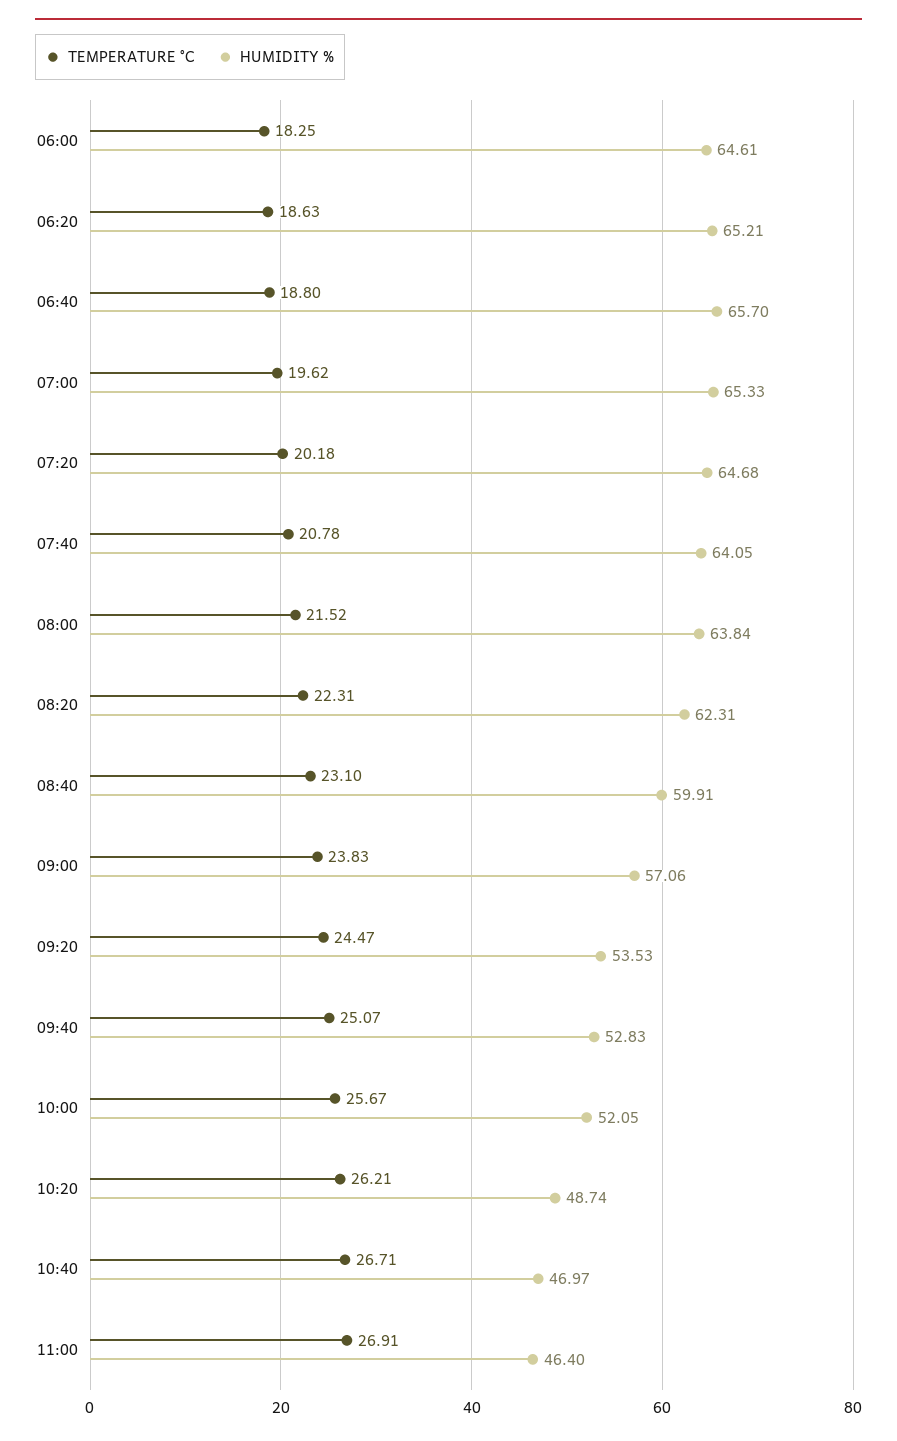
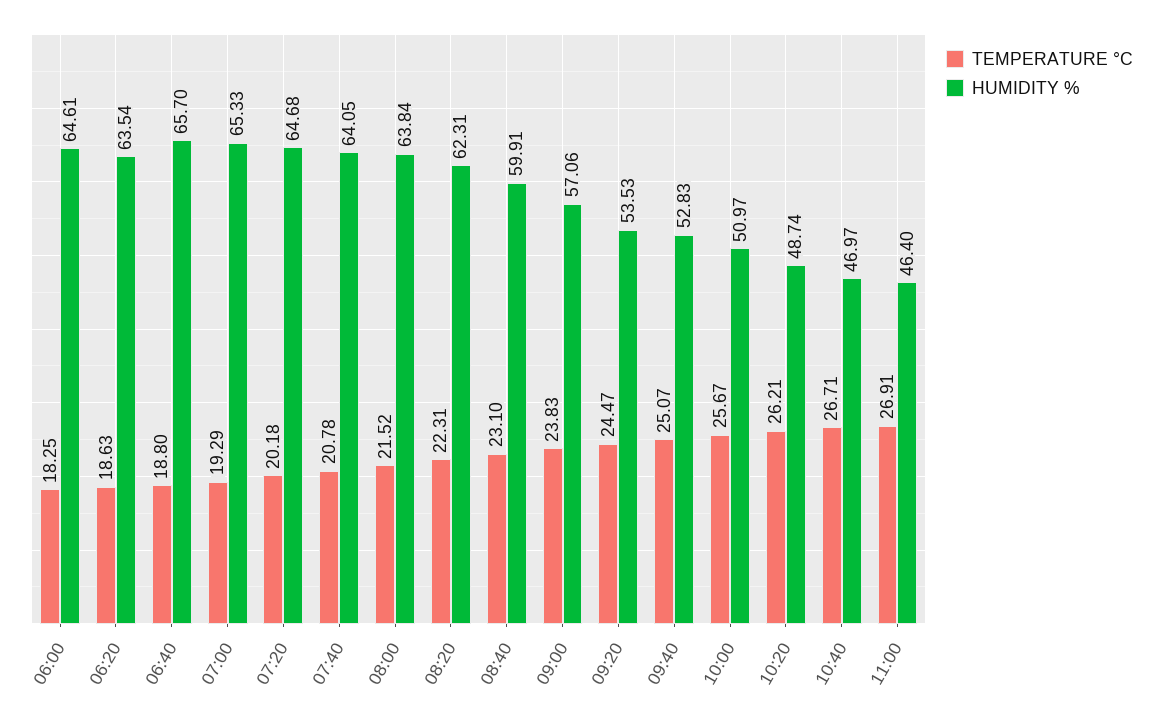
  {
    "TEMPERATURE °C": {
      "06:00": 18.25,
      "06:20": 18.63,
      "06:40": 18.8,
-     "07:00": 19.62,
+     "07:00": 19.29,
      "07:20": 20.18,
      "07:40": 20.78,
      "08:00": 21.52,
      "08:20": 22.31,
      "08:40": 23.1,
      "09:00": 23.83,
      "09:20": 24.47,
      "09:40": 25.07,
      "10:00": 25.67,
      "10:20": 26.21,
      "10:40": 26.71,
      "11:00": 26.91
    },
    "HUMIDITY %": {
      "06:00": 64.61,
-     "06:20": 65.21,
+     "06:20": 63.54,
      "06:40": 65.7,
      "07:00": 65.33,
      "07:20": 64.68,
      "07:40": 64.05,
      "08:00": 63.84,
      "08:20": 62.31,
      "08:40": 59.91,
      "09:00": 57.06,
      "09:20": 53.53,
      "09:40": 52.83,
-     "10:00": 52.05,
+     "10:00": 50.97,
      "10:20": 48.74,
      "10:40": 46.97,
      "11:00": 46.4
    }
  }

